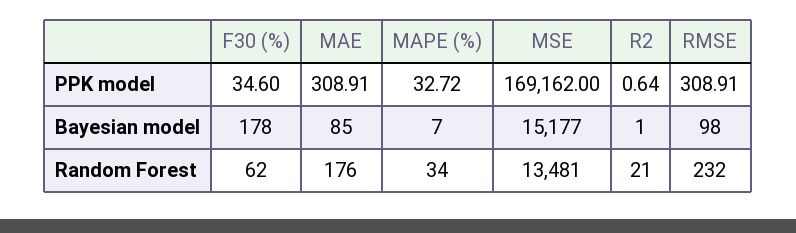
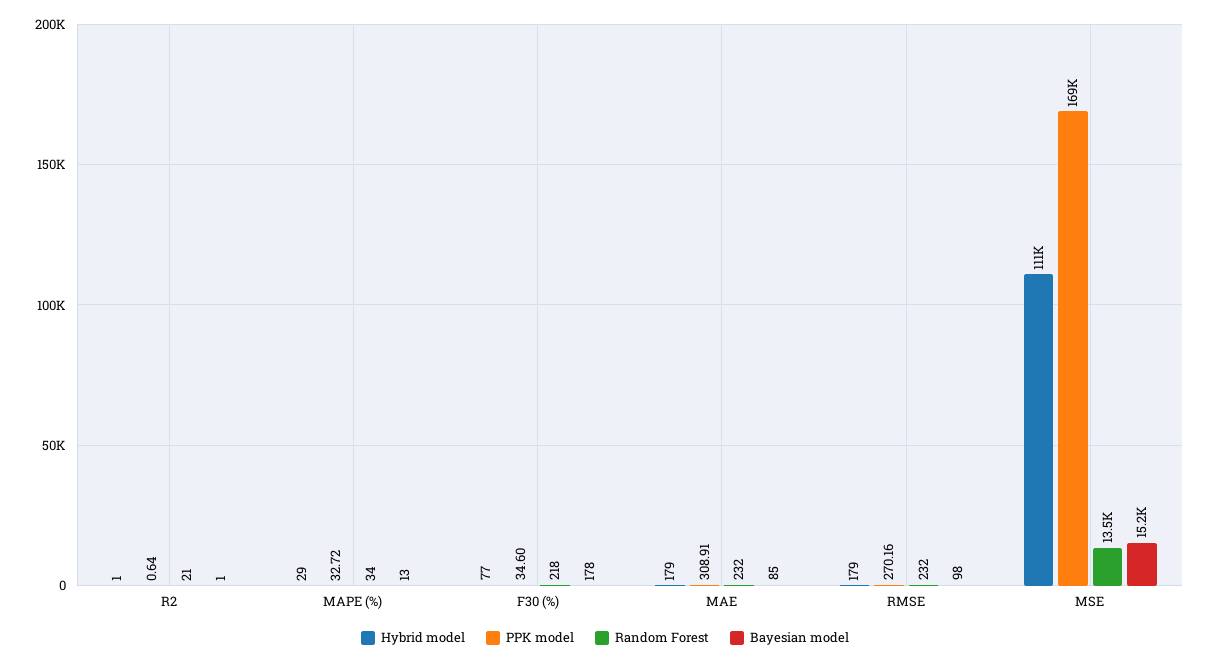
  {
    "PPK model": {
      "F30 (%)": 34.6,
      "MAE": 308.91,
      "MAPE (%)": 32.72,
      "MSE": 169162,
      "R2": 0.64,
-     "RMSE": 308.91
+     "RMSE": 270.16
    },
    "Bayesian model": {
      "F30 (%)": 178,
      "MAE": 85,
-     "MAPE (%)": 7,
+     "MAPE (%)": 13,
      "MSE": 15177,
      "R2": 1,
      "RMSE": 98
    },
    "Random Forest": {
-     "F30 (%)": 62,
+     "F30 (%)": 218,
-     "MAE": 176,
+     "MAE": 232,
      "MAPE (%)": 34,
      "MSE": 13481,
      "R2": 21,
      "RMSE": 232
-   }
+   },
+   "Hybrid model": {
+     "R2": 1,
+     "MAPE (%)": 29,
+     "F30 (%)": 77,
+     "MAE": 179,
+     "RMSE": 179,
+     "MSE": 111000
+   }
  }

